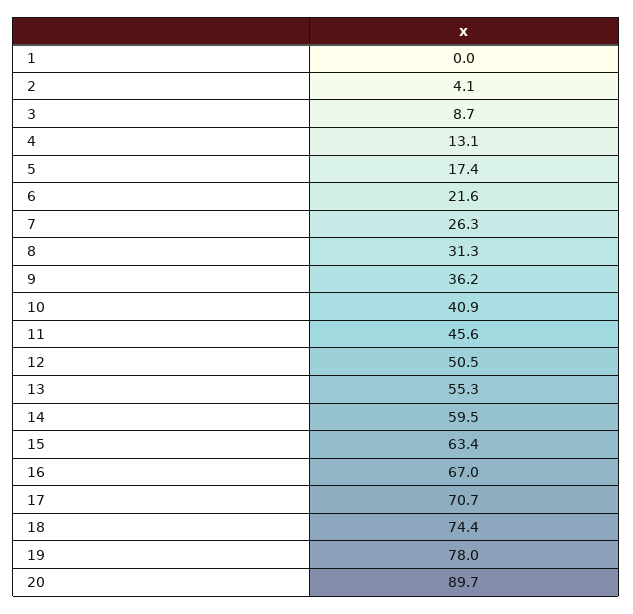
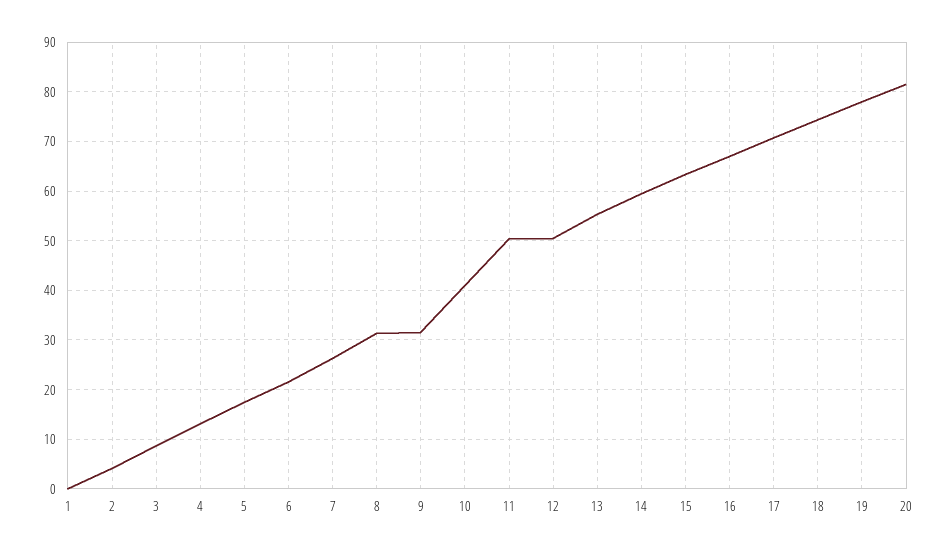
  {
    "1": 0,
    "2": 4.1,
    "3": 8.7,
    "4": 13.1,
    "5": 17.4,
    "6": 21.6,
    "7": 26.3,
    "8": 31.3,
-   "9": 36.2,
+   "9": 32,
    "10": 40.9,
-   "11": 45.6,
+   "11": 50,
    "12": 50.5,
    "13": 55.3,
    "14": 59.5,
    "15": 63.4,
    "16": 67,
    "17": 70.7,
    "18": 74.4,
    "19": 78,
-   "20": 89.7
+   "20": 82
  }

